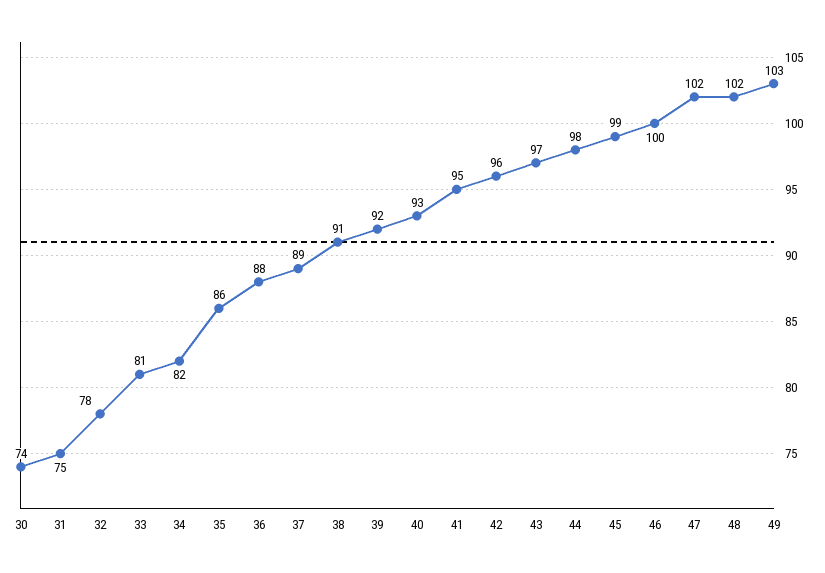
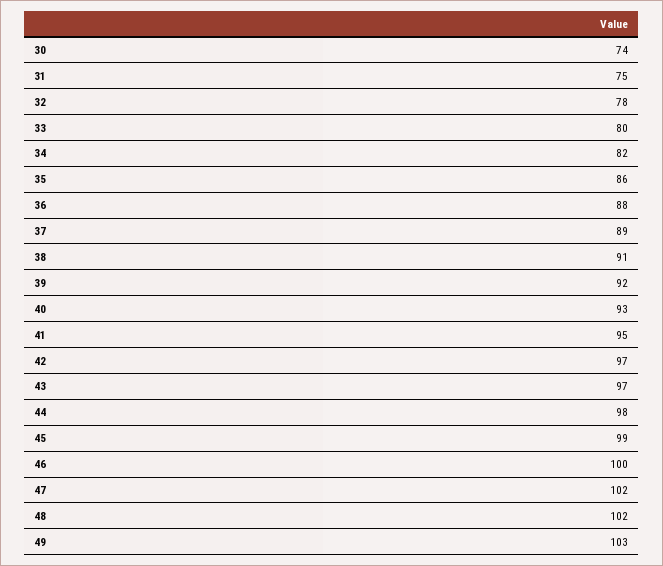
  {
    "30": 74,
    "31": 75,
    "32": 78,
-   "33": 81,
+   "33": 80,
    "34": 82,
    "35": 86,
    "36": 88,
    "37": 89,
    "38": 91,
    "39": 92,
    "40": 93,
    "41": 95,
-   "42": 96,
+   "42": 97,
    "43": 97,
    "44": 98,
    "45": 99,
    "46": 100,
    "47": 102,
    "48": 102,
    "49": 103
  }

